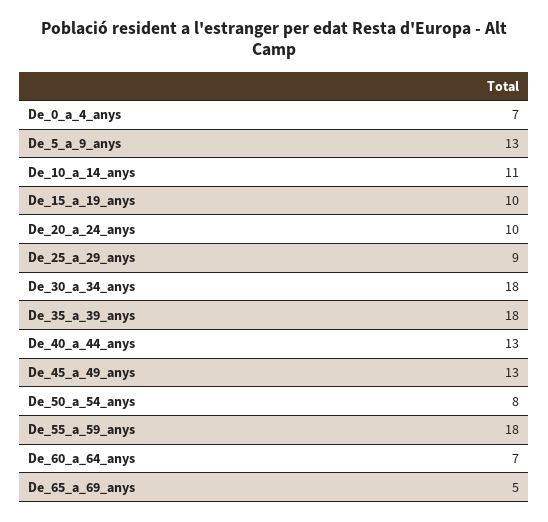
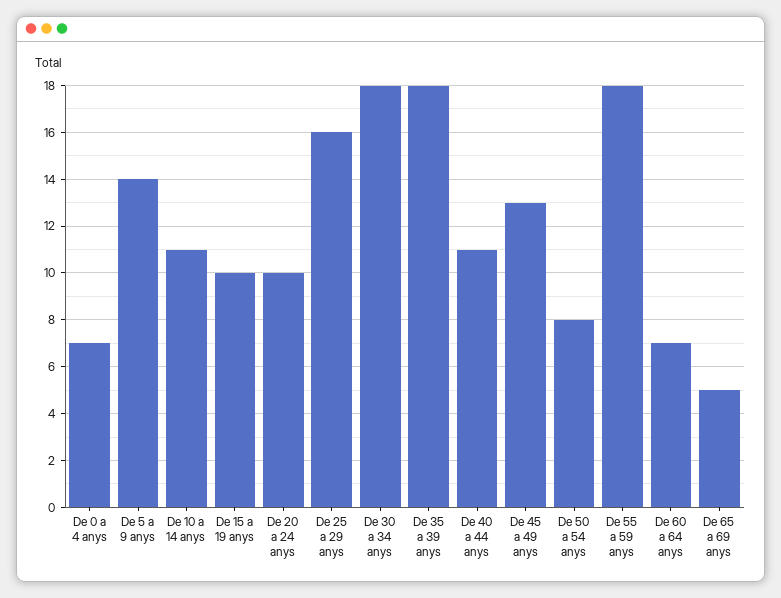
  {
    "De_0_a_4_anys": 7,
-   "De_5_a_9_anys": 13,
+   "De_5_a_9_anys": 14,
    "De_10_a_14_anys": 11,
    "De_15_a_19_anys": 10,
    "De_20_a_24_anys": 10,
-   "De_25_a_29_anys": 9,
+   "De_25_a_29_anys": 16,
    "De_30_a_34_anys": 18,
    "De_35_a_39_anys": 18,
-   "De_40_a_44_anys": 13,
+   "De_40_a_44_anys": 11,
    "De_45_a_49_anys": 13,
    "De_50_a_54_anys": 8,
    "De_55_a_59_anys": 18,
    "De_60_a_64_anys": 7,
    "De_65_a_69_anys": 5
  }

